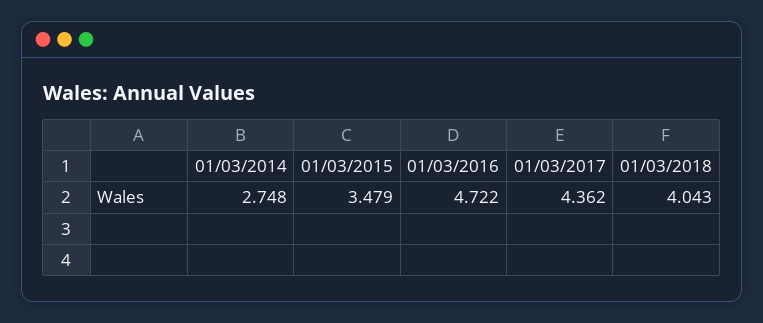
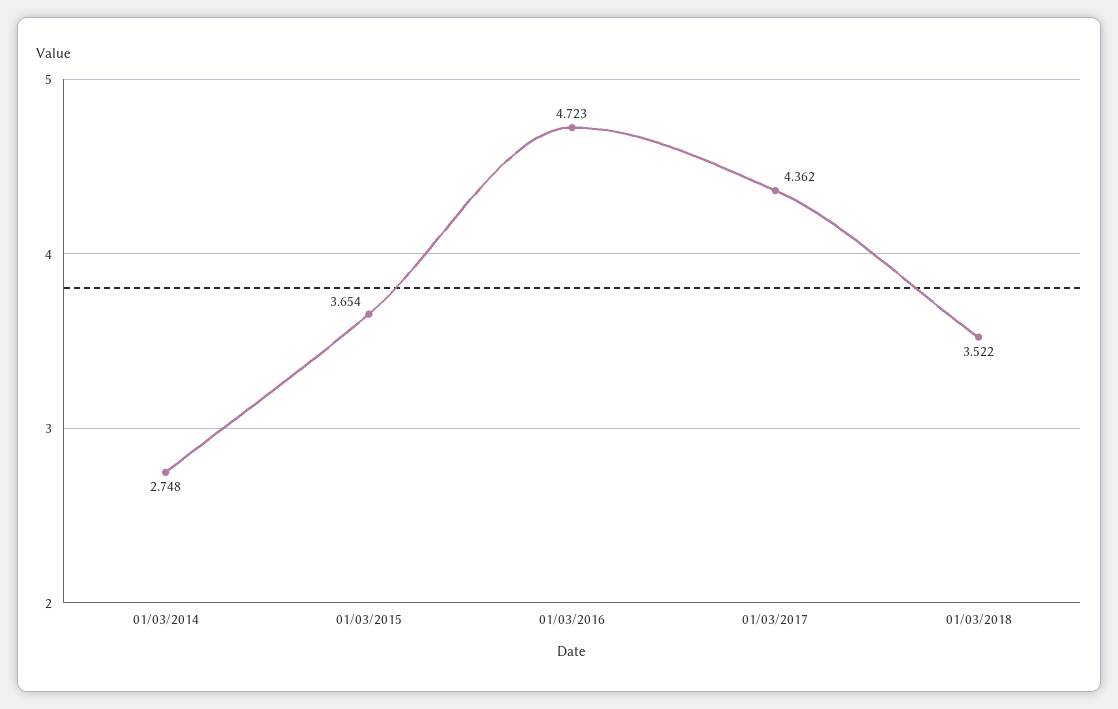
  {
    "01/03/2014": 2.748,
-   "01/03/2015": 3.479,
+   "01/03/2015": 3.654,
-   "01/03/2016": 4.722,
+   "01/03/2016": 4.723,
    "01/03/2017": 4.362,
-   "01/03/2018": 4.043
+   "01/03/2018": 3.522
  }

